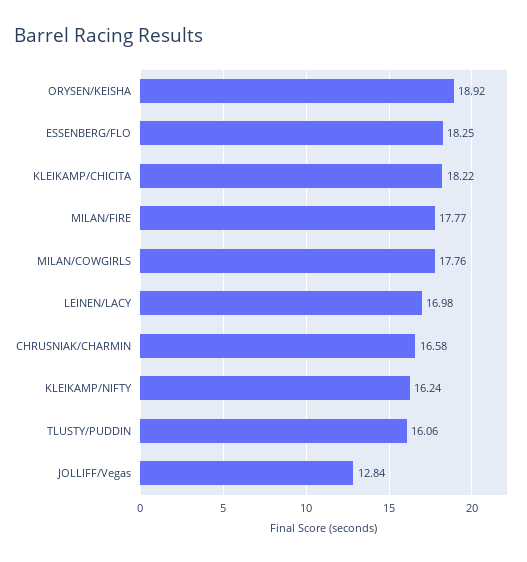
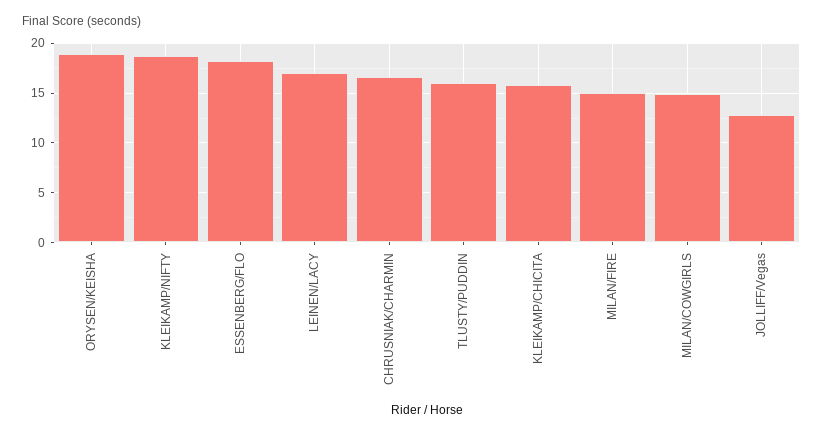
  {
    "ORYSEN/KEISHA": 18.92,
    "ESSENBERG/FLO": 18.25,
-   "KLEIKAMP/CHICITA": 18.22,
+   "KLEIKAMP/CHICITA": 16,
-   "MILAN/FIRE": 17.77,
+   "MILAN/FIRE": 15,
-   "MILAN/COWGIRLS": 17.76,
+   "MILAN/COWGIRLS": 15,
    "LEINEN/LACY": 16.98,
    "CHRUSNIAK/CHARMIN": 16.58,
-   "KLEIKAMP/NIFTY": 16.24,
+   "KLEIKAMP/NIFTY": 19,
    "TLUSTY/PUDDIN": 16.06,
    "JOLLIFF/Vegas": 12.84
  }

